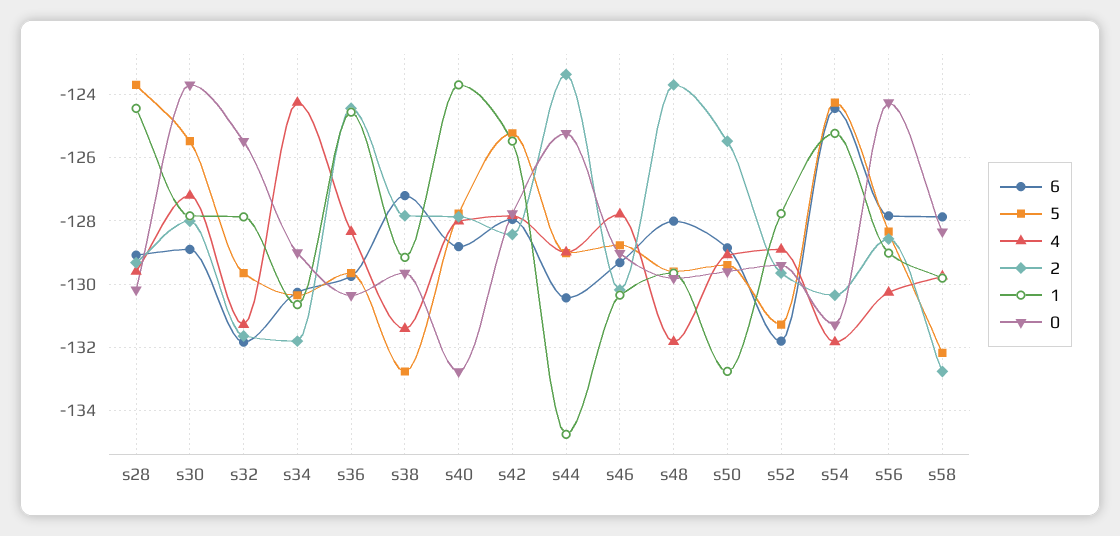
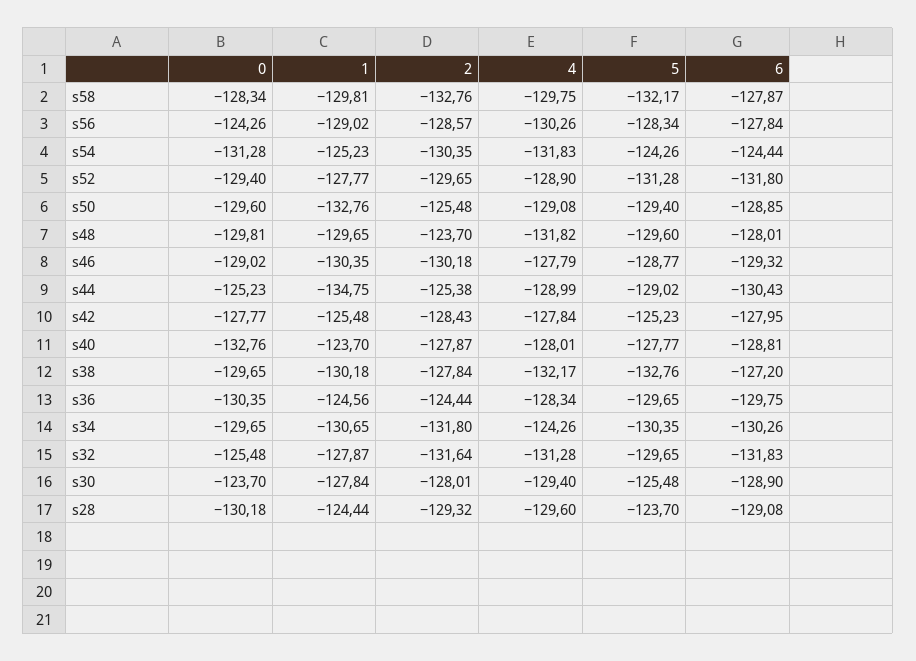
  {
    "6": {
      "s28": -129.08,
      "s30": -128.9,
      "s32": -131.83,
      "s34": -130.26,
      "s36": -129.75,
      "s38": -127.2,
      "s40": -128.81,
      "s42": -127.95,
      "s44": -130.43,
      "s46": -129.32,
      "s48": -128.01,
      "s50": -128.85,
      "s52": -131.8,
      "s54": -124.44,
      "s56": -127.84,
      "s58": -127.87
    },
    "5": {
      "s28": -123.7,
      "s30": -125.48,
      "s32": -129.65,
      "s34": -130.35,
      "s36": -129.65,
      "s38": -132.76,
      "s40": -127.77,
      "s42": -125.23,
      "s44": -129.02,
      "s46": -128.77,
      "s48": -129.6,
      "s50": -129.4,
      "s52": -131.28,
      "s54": -124.26,
      "s56": -128.34,
      "s58": -132.17
    },
    "4": {
      "s28": -129.6,
-     "s30": -127.2,
+     "s30": -129.4,
      "s32": -131.28,
      "s34": -124.26,
      "s36": -128.34,
-     "s38": -131.4,
+     "s38": -132.17,
      "s40": -128.01,
      "s42": -127.84,
      "s44": -128.99,
      "s46": -127.79,
      "s48": -131.82,
      "s50": -129.08,
      "s52": -128.9,
      "s54": -131.83,
      "s56": -130.26,
      "s58": -129.75
    },
    "2": {
      "s28": -129.32,
      "s30": -128.01,
      "s32": -131.64,
      "s34": -131.8,
      "s36": -124.44,
      "s38": -127.84,
      "s40": -127.87,
      "s42": -128.43,
-     "s44": -123.4,
+     "s44": -125.38,
      "s46": -130.18,
      "s48": -123.7,
      "s50": -125.48,
      "s52": -129.65,
      "s54": -130.35,
      "s56": -128.57,
      "s58": -132.76
    },
    "1": {
      "s28": -124.44,
      "s30": -127.84,
      "s32": -127.87,
      "s34": -130.65,
      "s36": -124.56,
-     "s38": -129.2,
+     "s38": -130.18,
      "s40": -123.7,
      "s42": -125.48,
      "s44": -134.75,
      "s46": -130.35,
      "s48": -129.65,
      "s50": -132.76,
      "s52": -127.77,
      "s54": -125.23,
      "s56": -129.02,
      "s58": -129.81
    },
    "0": {
      "s28": -130.18,
      "s30": -123.7,
      "s32": -125.48,
-     "s34": -129,
+     "s34": -129.65,
      "s36": -130.35,
      "s38": -129.65,
      "s40": -132.76,
      "s42": -127.77,
      "s44": -125.23,
      "s46": -129.02,
      "s48": -129.81,
      "s50": -129.6,
      "s52": -129.4,
      "s54": -131.28,
      "s56": -124.26,
      "s58": -128.34
    }
  }

